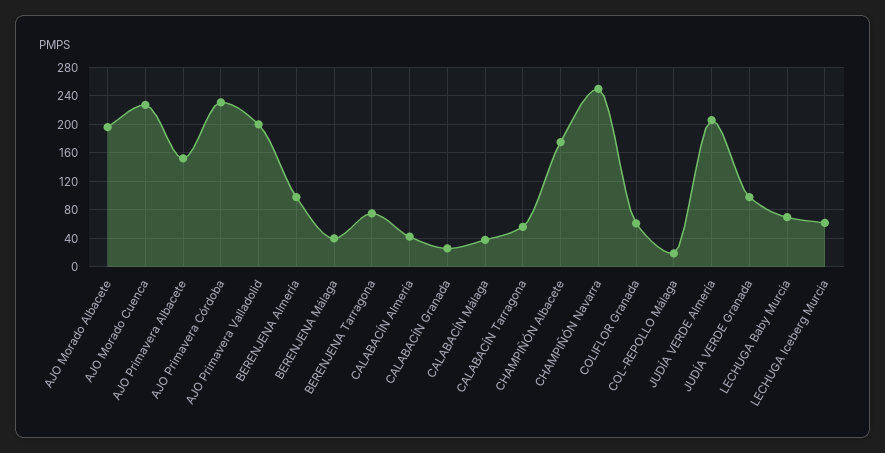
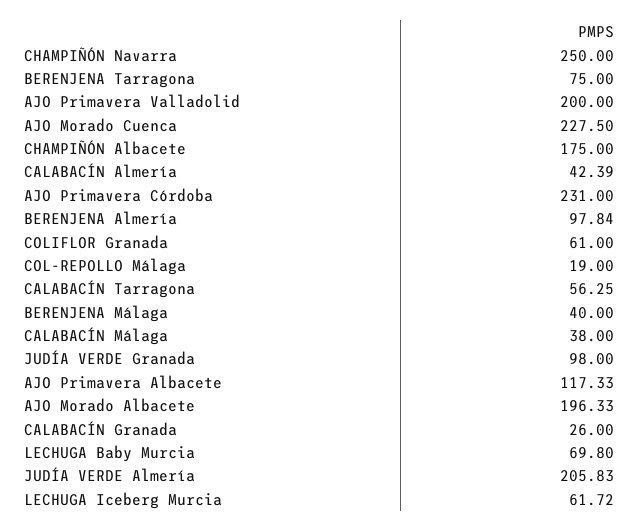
  {
    "AJO Morado Albacete": 196.33,
    "AJO Morado Cuenca": 227.5,
-   "AJO Primavera Albacete": 150,
+   "AJO Primavera Albacete": 117.33,
    "AJO Primavera Córdoba": 231,
    "AJO Primavera Valladolid": 200,
    "BERENJENA Almería": 97.84,
    "BERENJENA Málaga": 40,
    "BERENJENA Tarragona": 75,
    "CALABACÍN Almería": 42.39,
    "CALABACÍN Granada": 26,
    "CALABACÍN Málaga": 38,
    "CALABACÍN Tarragona": 56.25,
    "CHAMPIÑÓN Albacete": 175,
    "CHAMPIÑÓN Navarra": 250,
    "COLIFLOR Granada": 61,
    "COL-REPOLLO Málaga": 19,
    "JUDÍA VERDE Almería": 205.83,
    "JUDÍA VERDE Granada": 98,
    "LECHUGA Baby Murcia": 69.8,
    "LECHUGA Iceberg Murcia": 61.72
  }

